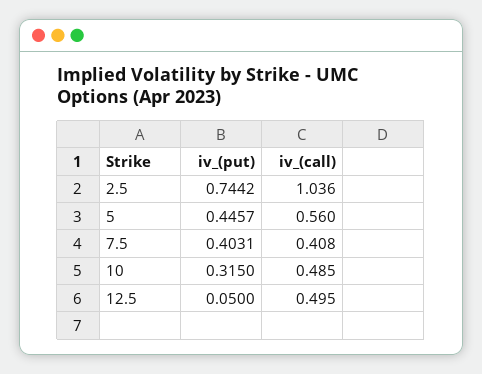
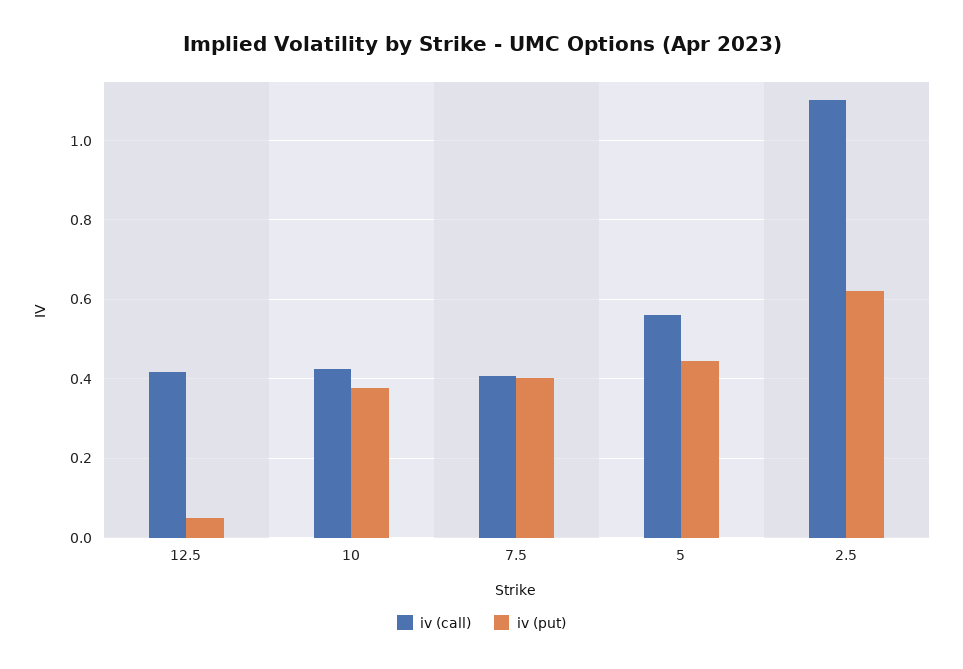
  {
    "iv_(put)": {
-     "2.5": 0.7442,
+     "2.5": 0.62,
      "5": 0.4457,
      "7.5": 0.4031,
-     "10": 0.315,
+     "10": 0.38,
      "12.5": 0.05
    },
    "iv_(call)": {
-     "2.5": 1.036,
+     "2.5": 1.1,
      "5": 0.56,
      "7.5": 0.408,
-     "10": 0.485,
+     "10": 0.42,
-     "12.5": 0.495
+     "12.5": 0.42
    }
  }

